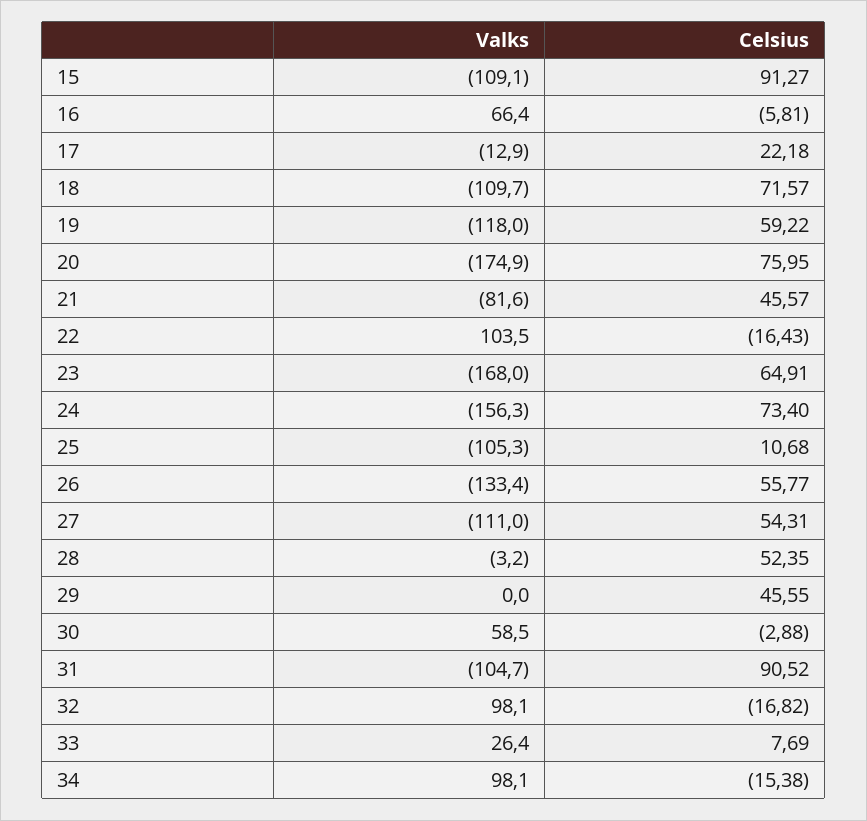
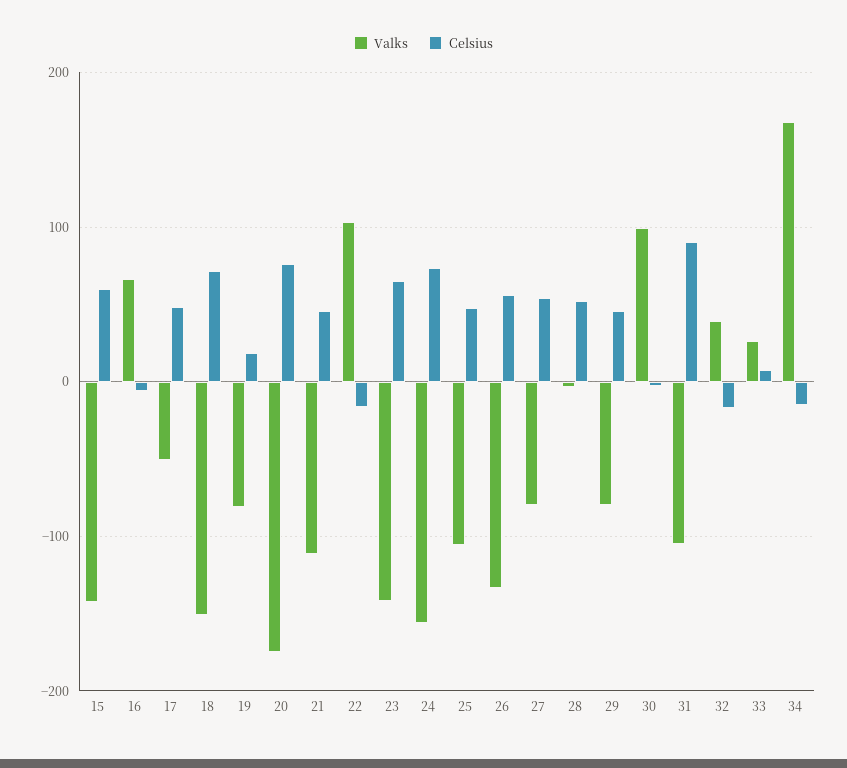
  {
    "Valks": {
-     "15": -109.1,
+     "15": -140,
      "16": 66.4,
-     "17": -12.9,
+     "17": -50,
-     "18": -109.7,
+     "18": -150,
-     "19": -118,
+     "19": -80,
      "20": -174.9,
-     "21": -81.6,
+     "21": -110,
      "22": 103.5,
-     "23": -168,
+     "23": -140,
      "24": -156.3,
      "25": -105.3,
      "26": -133.4,
-     "27": -111,
+     "27": -80,
      "28": -3.2,
-     "29": 0,
+     "29": -80,
-     "30": 58.5,
+     "30": 100,
      "31": -104.7,
-     "32": 98.1,
+     "32": 40,
      "33": 26.4,
-     "34": 98.1
+     "34": 170
    },
    "Celsius": {
-     "15": 91.27,
+     "15": 60,
      "16": -5.81,
-     "17": 22.18,
+     "17": 50,
      "18": 71.57,
-     "19": 59.22,
+     "19": 20,
      "20": 75.95,
      "21": 45.57,
      "22": -16.43,
      "23": 64.91,
      "24": 73.4,
-     "25": 10.68,
+     "25": 50,
      "26": 55.77,
      "27": 54.31,
      "28": 52.35,
      "29": 45.55,
      "30": -2.88,
      "31": 90.52,
      "32": -16.82,
      "33": 7.69,
      "34": -15.38
    }
  }

